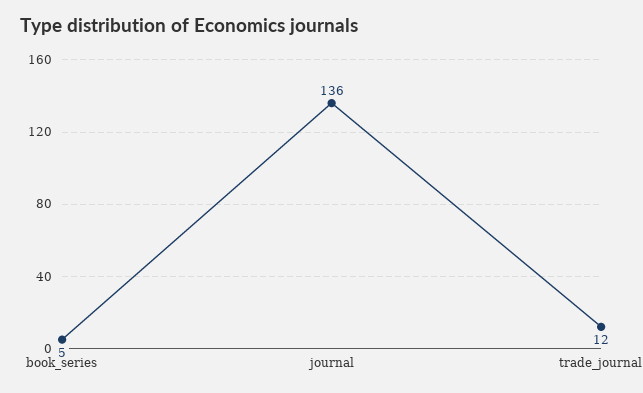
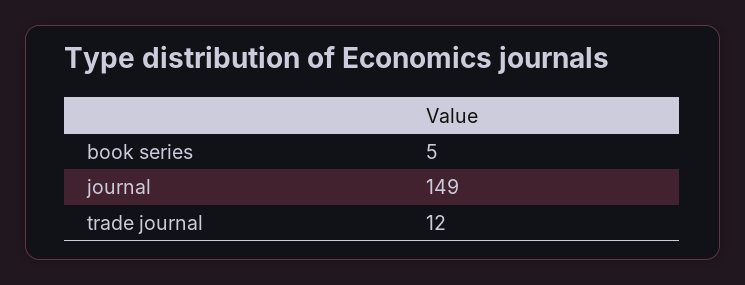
  {
    "book_series": 5,
-   "journal": 136,
+   "journal": 149,
    "trade_journal": 12
  }

